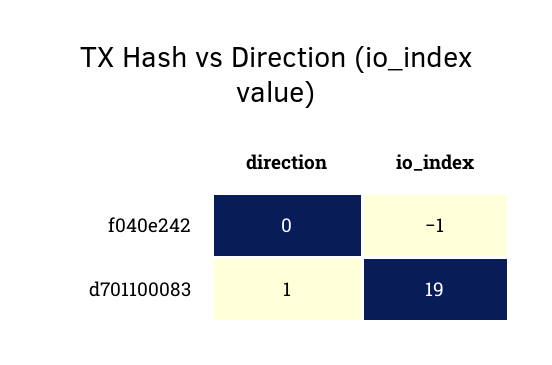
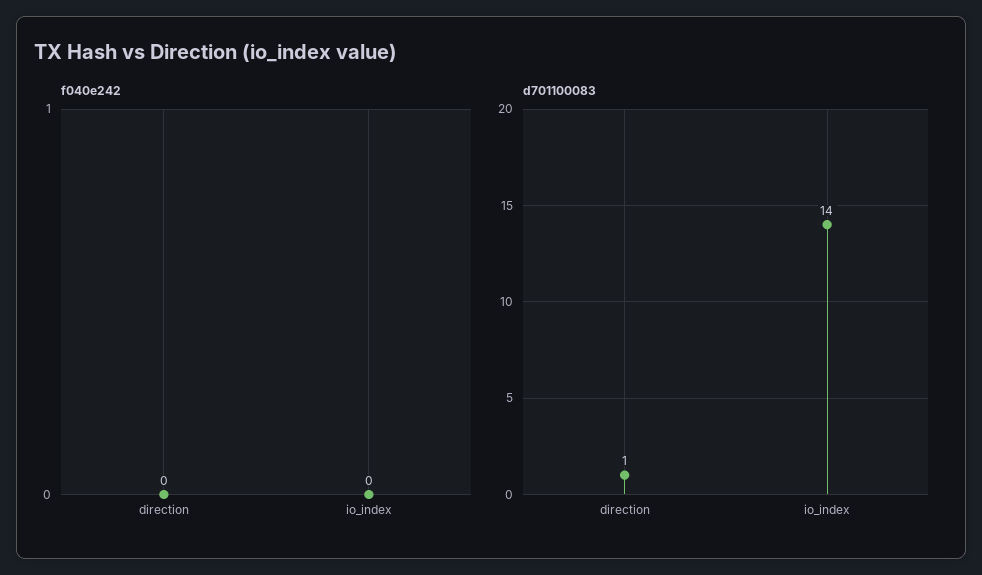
  {
    "f040e242": {
      "direction": 0,
-     "io_index": -1
+     "io_index": 0
    },
    "d701100083": {
      "direction": 1,
-     "io_index": 19
+     "io_index": 14
    }
  }

